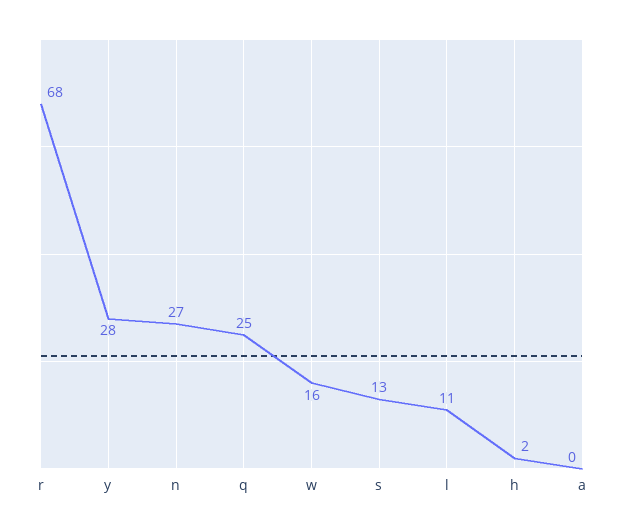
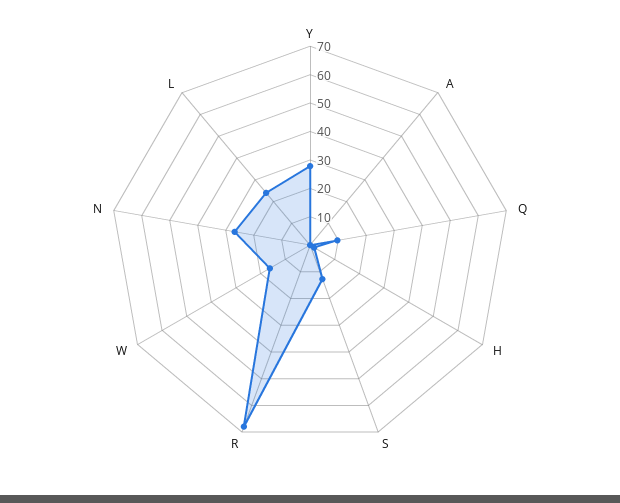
  {
    "r": 68,
    "y": 28,
    "n": 27,
-   "q": 25,
+   "q": 10,
    "w": 16,
    "s": 13,
-   "l": 11,
+   "l": 25,
    "h": 2,
    "a": 0
  }

